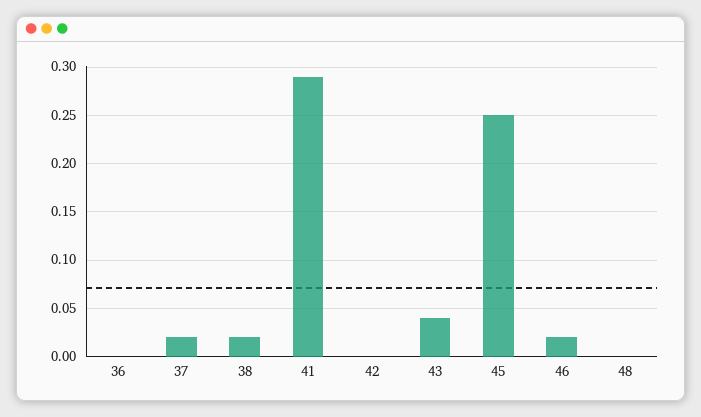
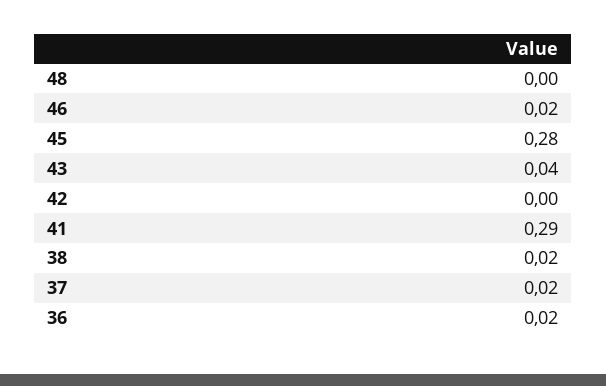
  {
-   "36": 0,
+   "36": 0.02,
    "37": 0.02,
    "38": 0.02,
    "41": 0.29,
    "42": 0,
    "43": 0.04,
-   "45": 0.25,
+   "45": 0.28,
    "46": 0.02,
    "48": 0
  }

